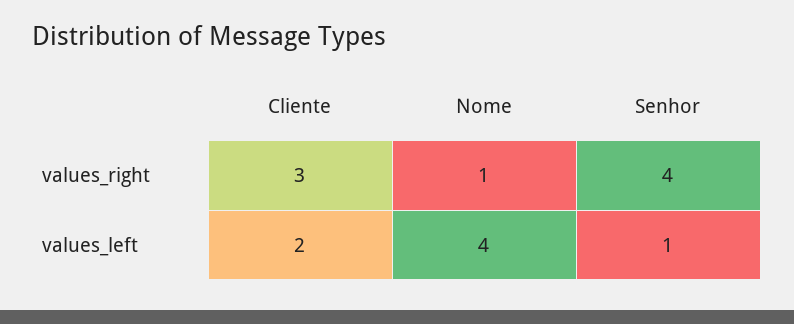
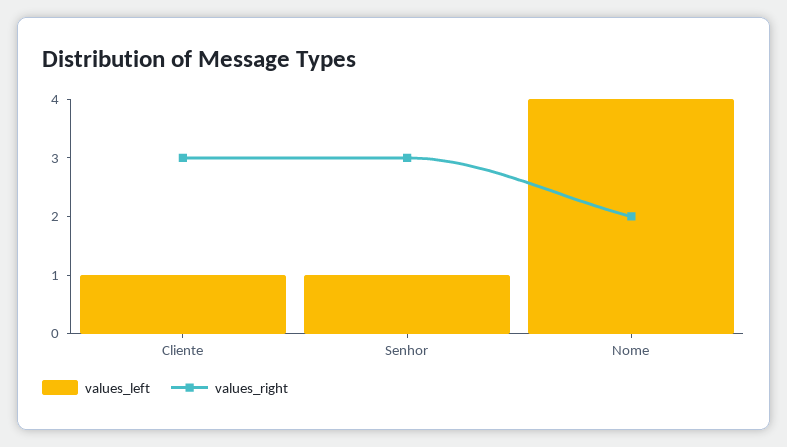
  {
    "values_right": {
      "Cliente": 3,
-     "Nome": 1,
+     "Nome": 2,
-     "Senhor": 4
+     "Senhor": 3
    },
    "values_left": {
-     "Cliente": 2,
+     "Cliente": 1,
      "Nome": 4,
      "Senhor": 1
    }
  }

